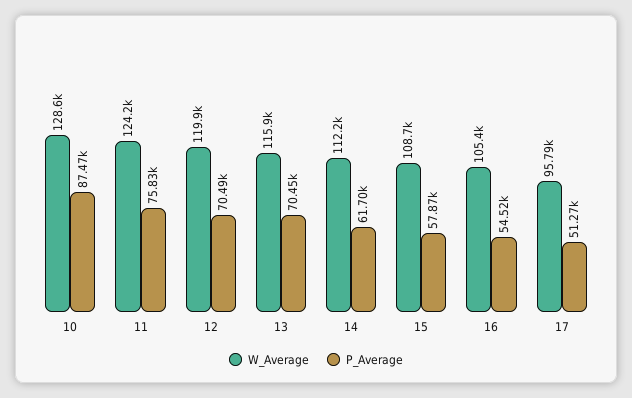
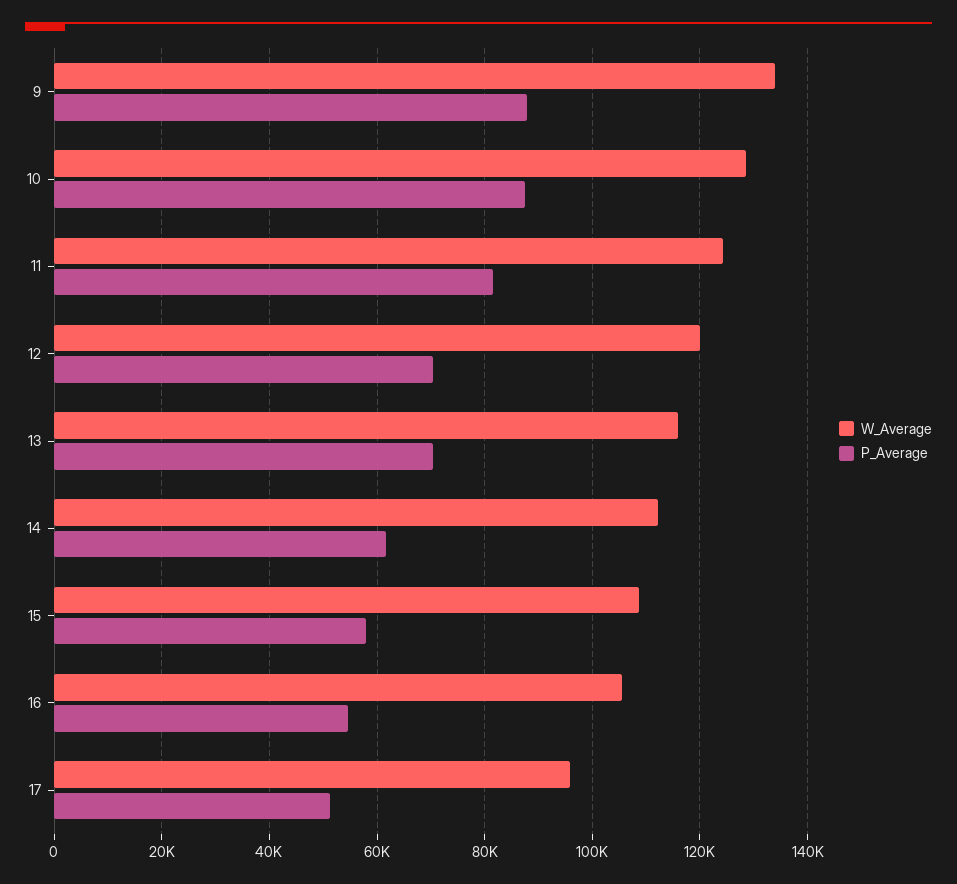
  {
    "W_Average": {
      "10": 128600,
      "11": 124200,
      "12": 119900,
      "13": 115900,
      "14": 112200,
      "15": 108700,
      "16": 105400,
-     "17": 95790
+     "17": 95790,
+     "9": 134000
    },
    "P_Average": {
      "10": 87470,
-     "11": 75830,
+     "11": 82000,
      "12": 70490,
      "13": 70450,
      "14": 61700,
      "15": 57870,
      "16": 54520,
-     "17": 51270
+     "17": 51270,
+     "9": 88000
    }
  }

